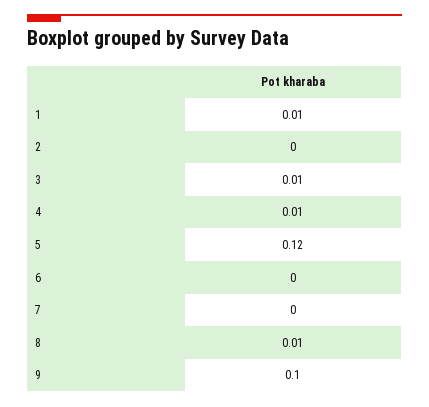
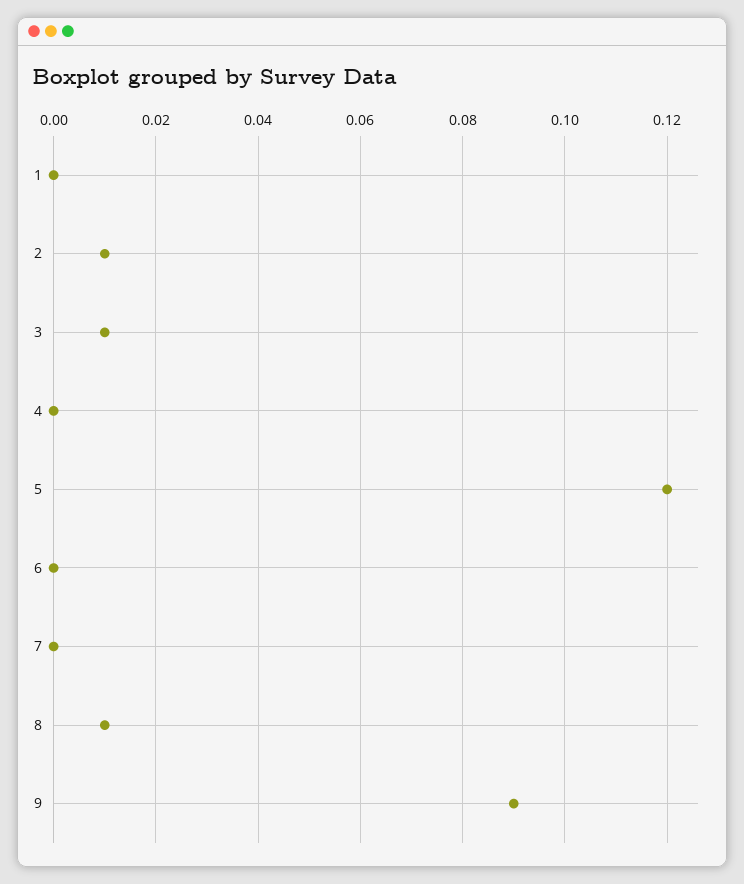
  {
-   "1": 0.01,
+   "1": 0,
-   "2": 0,
+   "2": 0.01,
    "3": 0.01,
-   "4": 0.01,
+   "4": 0,
    "5": 0.12,
    "6": 0,
    "7": 0,
    "8": 0.01,
-   "9": 0.1
+   "9": 0.09
  }

